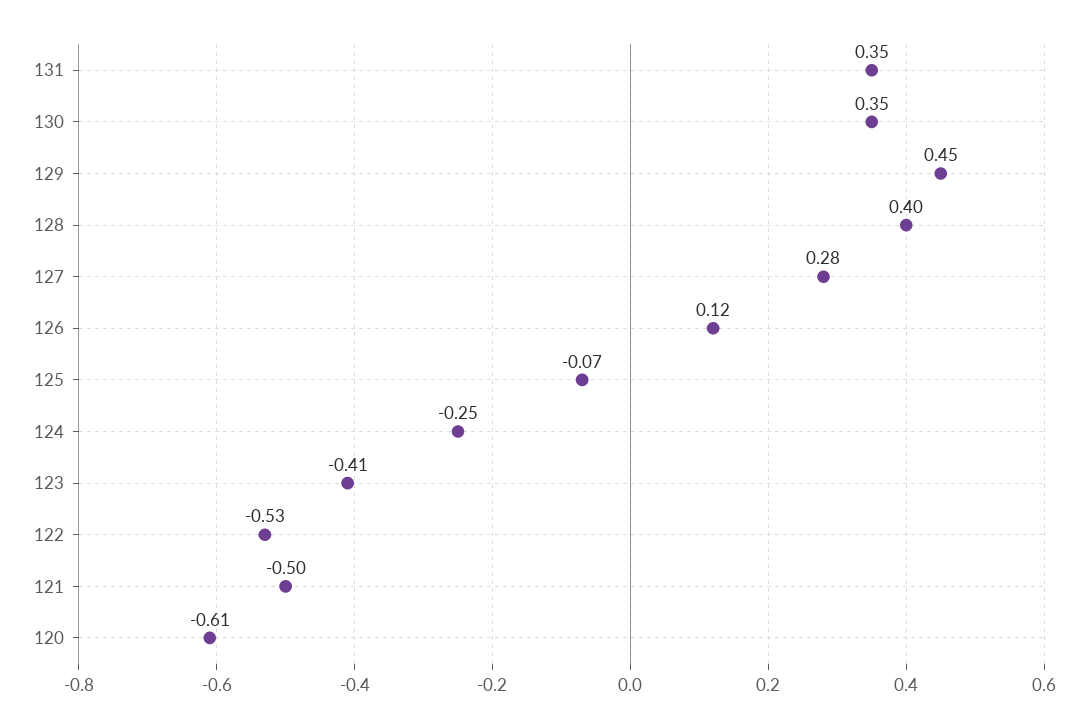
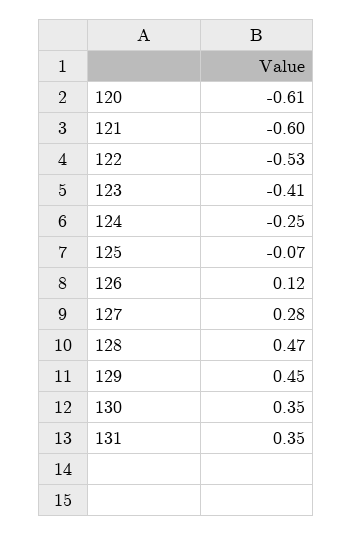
  {
    "131": 0.35,
    "130": 0.35,
    "129": 0.45,
-   "128": 0.4,
+   "128": 0.47,
    "127": 0.28,
    "126": 0.12,
    "125": -0.07,
    "124": -0.25,
    "123": -0.41,
    "122": -0.53,
-   "121": -0.5,
+   "121": -0.6,
    "120": -0.61
  }

